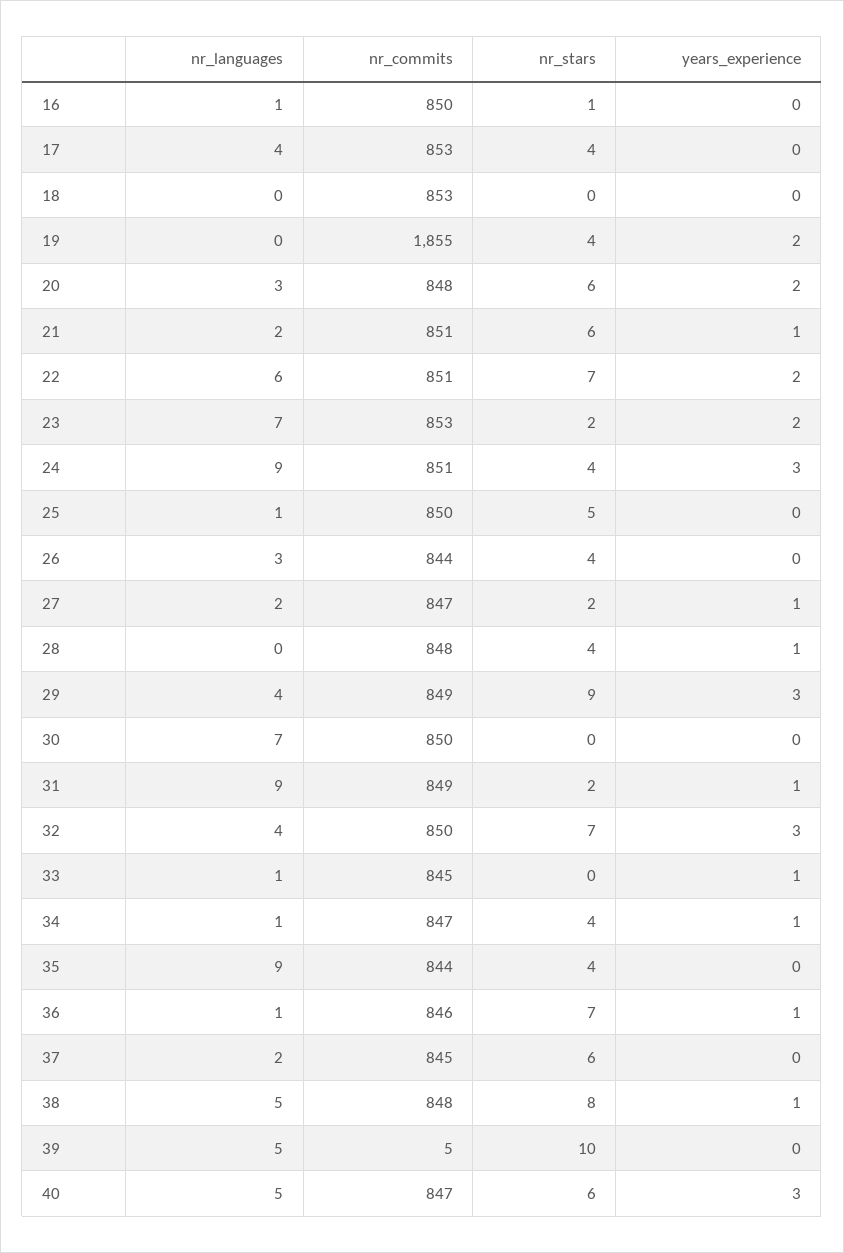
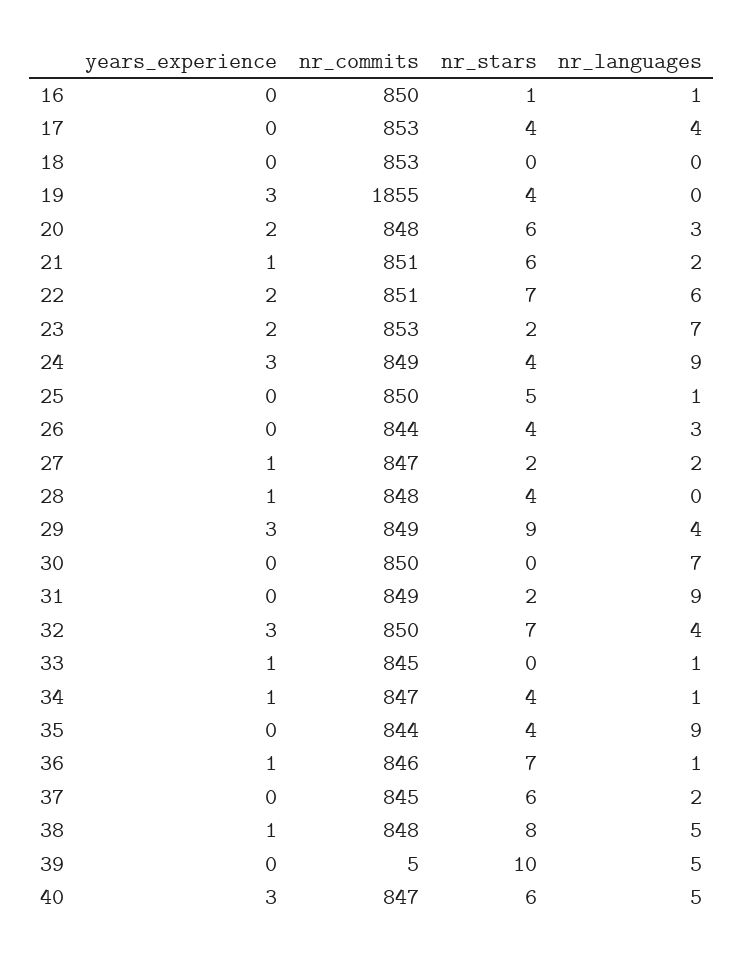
  {
    "nr_languages": {
      "16": 1,
      "17": 4,
      "18": 0,
      "19": 0,
      "20": 3,
      "21": 2,
      "22": 6,
      "23": 7,
      "24": 9,
      "25": 1,
      "26": 3,
      "27": 2,
      "28": 0,
      "29": 4,
      "30": 7,
      "31": 9,
      "32": 4,
      "33": 1,
      "34": 1,
      "35": 9,
      "36": 1,
      "37": 2,
      "38": 5,
      "39": 5,
      "40": 5
    },
    "nr_commits": {
      "16": 850,
      "17": 853,
      "18": 853,
      "19": 1855,
      "20": 848,
      "21": 851,
      "22": 851,
      "23": 853,
-     "24": 851,
+     "24": 849,
      "25": 850,
      "26": 844,
      "27": 847,
      "28": 848,
      "29": 849,
      "30": 850,
      "31": 849,
      "32": 850,
      "33": 845,
      "34": 847,
      "35": 844,
      "36": 846,
      "37": 845,
      "38": 848,
      "39": 5,
      "40": 847
    },
    "nr_stars": {
      "16": 1,
      "17": 4,
      "18": 0,
      "19": 4,
      "20": 6,
      "21": 6,
      "22": 7,
      "23": 2,
      "24": 4,
      "25": 5,
      "26": 4,
      "27": 2,
      "28": 4,
      "29": 9,
      "30": 0,
      "31": 2,
      "32": 7,
      "33": 0,
      "34": 4,
      "35": 4,
      "36": 7,
      "37": 6,
      "38": 8,
      "39": 10,
      "40": 6
    },
    "years_experience": {
      "16": 0,
      "17": 0,
      "18": 0,
-     "19": 2,
+     "19": 3,
      "20": 2,
      "21": 1,
      "22": 2,
      "23": 2,
      "24": 3,
      "25": 0,
      "26": 0,
      "27": 1,
      "28": 1,
      "29": 3,
      "30": 0,
-     "31": 1,
+     "31": 0,
      "32": 3,
      "33": 1,
      "34": 1,
      "35": 0,
      "36": 1,
      "37": 0,
      "38": 1,
      "39": 0,
      "40": 3
    }
  }

